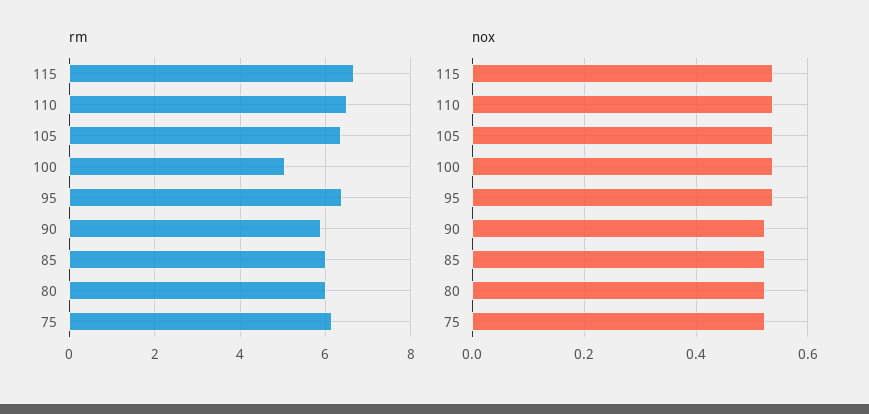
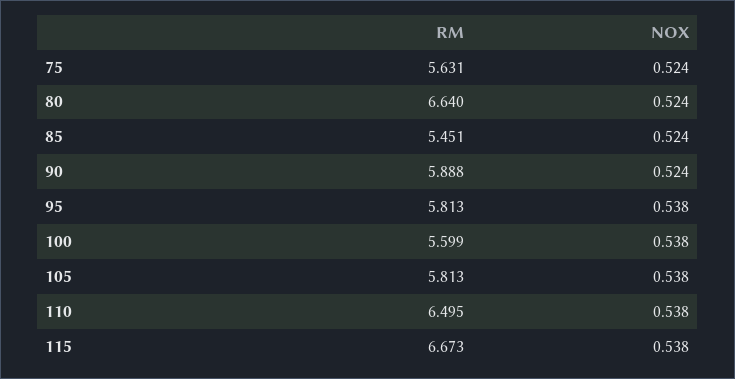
  {
    "rm": {
      "115": 6.673,
      "110": 6.495,
-     "105": 6.4,
+     "105": 5.813,
-     "100": 5,
+     "100": 5.599,
-     "95": 6.4,
+     "95": 5.813,
      "90": 5.888,
-     "85": 6,
+     "85": 5.451,
-     "80": 6,
+     "80": 6.64,
-     "75": 6.2
+     "75": 5.631
    },
    "nox": {
      "115": 0.538,
      "110": 0.538,
      "105": 0.538,
      "100": 0.538,
      "95": 0.538,
      "90": 0.524,
      "85": 0.524,
      "80": 0.524,
      "75": 0.524
    }
  }

